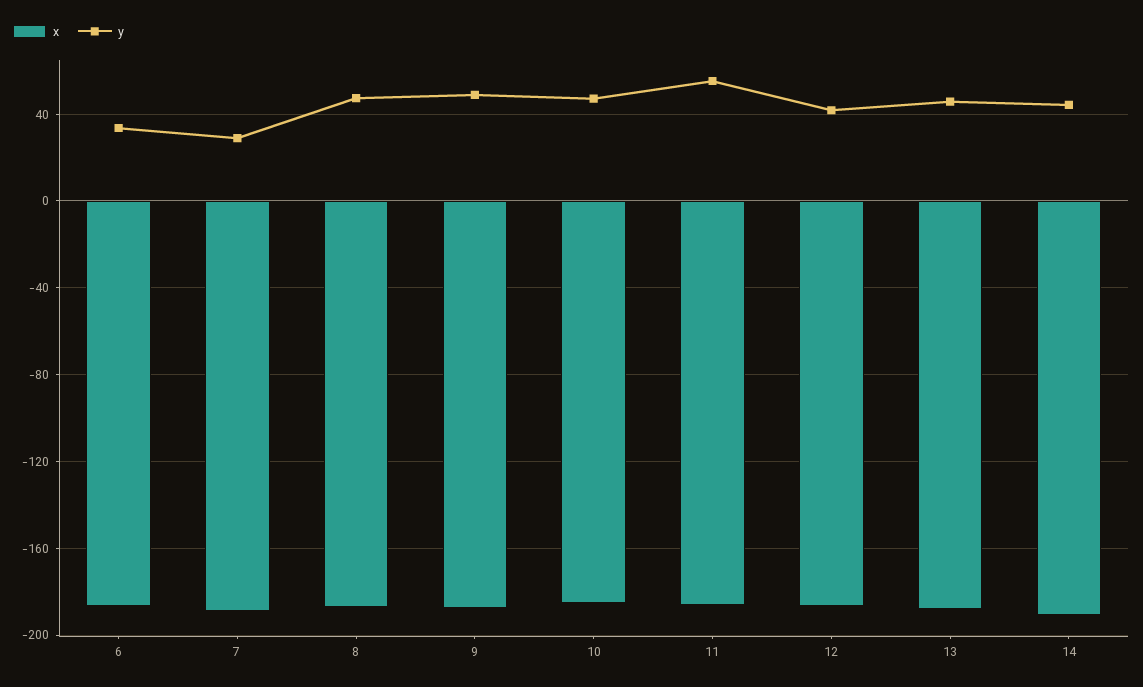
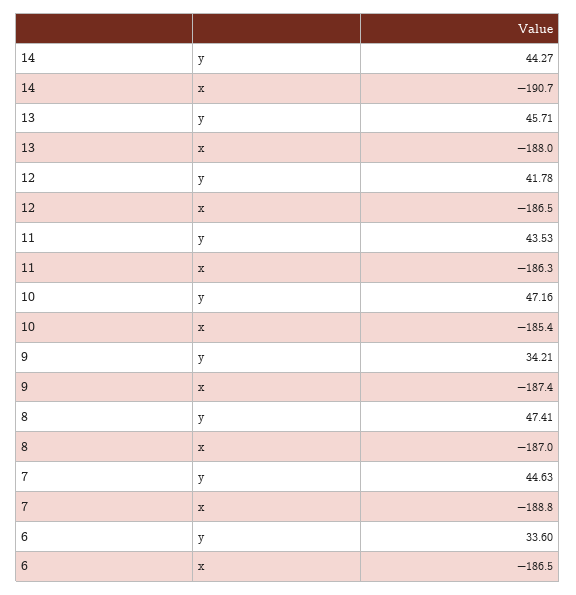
  {
    "x": {
      "6": -186.5,
      "7": -188.8,
      "8": -187,
      "9": -187.4,
      "10": -185.4,
      "11": -186.3,
      "12": -186.5,
      "13": -188,
      "14": -190.7
    },
    "y": {
      "6": 33.6,
-     "7": 30,
+     "7": 44.63,
      "8": 47.41,
-     "9": 50,
+     "9": 34.21,
      "10": 47.16,
-     "11": 55,
+     "11": 43.53,
      "12": 41.78,
      "13": 45.71,
      "14": 44.27
    }
  }

